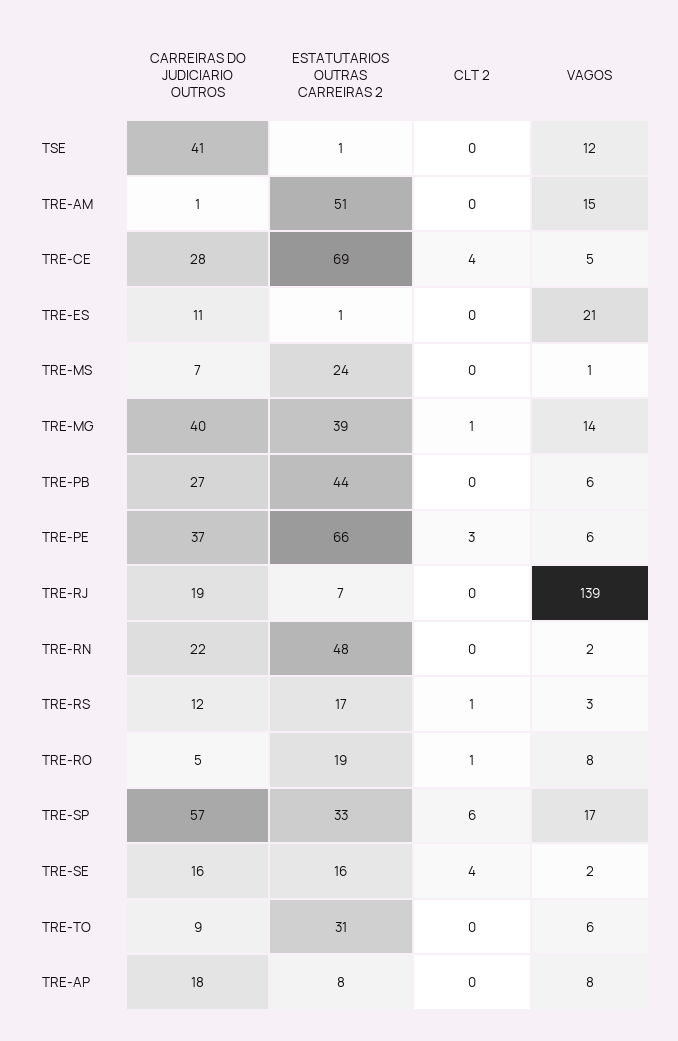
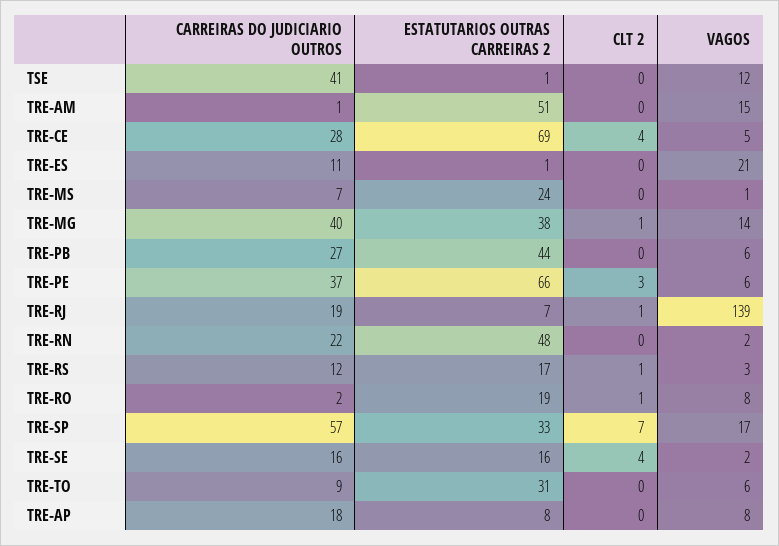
  {
    "CARREIRAS DO JUDICIARIO OUTROS": {
      "TSE": 41,
      "TRE-AM": 1,
      "TRE-CE": 28,
      "TRE-ES": 11,
      "TRE-MS": 7,
      "TRE-MG": 40,
      "TRE-PB": 27,
      "TRE-PE": 37,
      "TRE-RJ": 19,
      "TRE-RN": 22,
      "TRE-RS": 12,
-     "TRE-RO": 5,
+     "TRE-RO": 2,
      "TRE-SP": 57,
      "TRE-SE": 16,
      "TRE-TO": 9,
      "TRE-AP": 18
    },
    "ESTATUTARIOS OUTRAS CARREIRAS 2": {
      "TSE": 1,
      "TRE-AM": 51,
      "TRE-CE": 69,
      "TRE-ES": 1,
      "TRE-MS": 24,
-     "TRE-MG": 39,
+     "TRE-MG": 38,
      "TRE-PB": 44,
      "TRE-PE": 66,
      "TRE-RJ": 7,
      "TRE-RN": 48,
      "TRE-RS": 17,
      "TRE-RO": 19,
      "TRE-SP": 33,
      "TRE-SE": 16,
      "TRE-TO": 31,
      "TRE-AP": 8
    },
    "CLT 2": {
      "TSE": 0,
      "TRE-AM": 0,
      "TRE-CE": 4,
      "TRE-ES": 0,
      "TRE-MS": 0,
      "TRE-MG": 1,
      "TRE-PB": 0,
      "TRE-PE": 3,
-     "TRE-RJ": 0,
+     "TRE-RJ": 1,
      "TRE-RN": 0,
      "TRE-RS": 1,
      "TRE-RO": 1,
-     "TRE-SP": 6,
+     "TRE-SP": 7,
      "TRE-SE": 4,
      "TRE-TO": 0,
      "TRE-AP": 0
    },
    "VAGOS": {
      "TSE": 12,
      "TRE-AM": 15,
      "TRE-CE": 5,
      "TRE-ES": 21,
      "TRE-MS": 1,
      "TRE-MG": 14,
      "TRE-PB": 6,
      "TRE-PE": 6,
      "TRE-RJ": 139,
      "TRE-RN": 2,
      "TRE-RS": 3,
      "TRE-RO": 8,
      "TRE-SP": 17,
      "TRE-SE": 2,
      "TRE-TO": 6,
      "TRE-AP": 8
    }
  }

